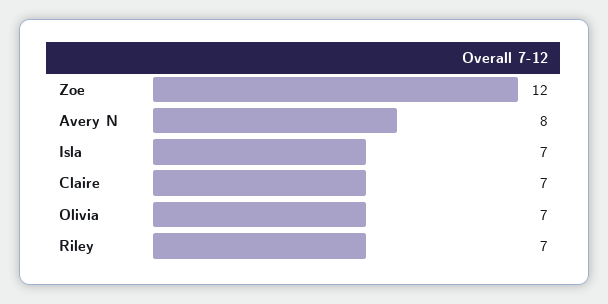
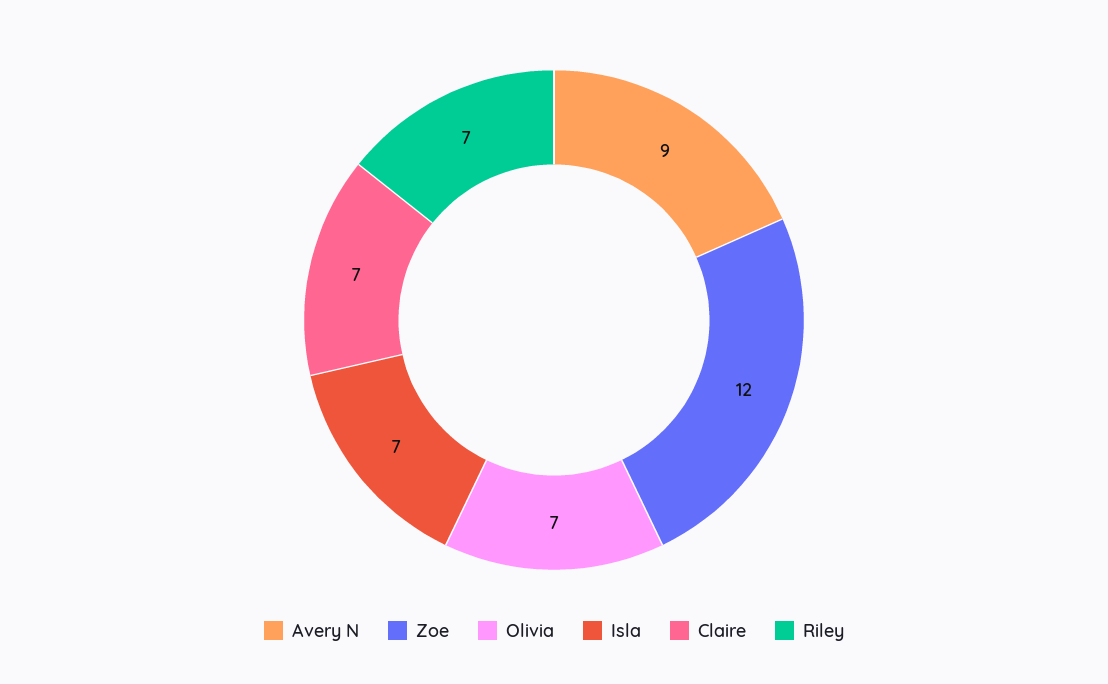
  {
    "Zoe": 12,
-   "Avery N": 8,
+   "Avery N": 9,
    "Isla": 7,
    "Claire": 7,
    "Olivia": 7,
    "Riley": 7
  }

